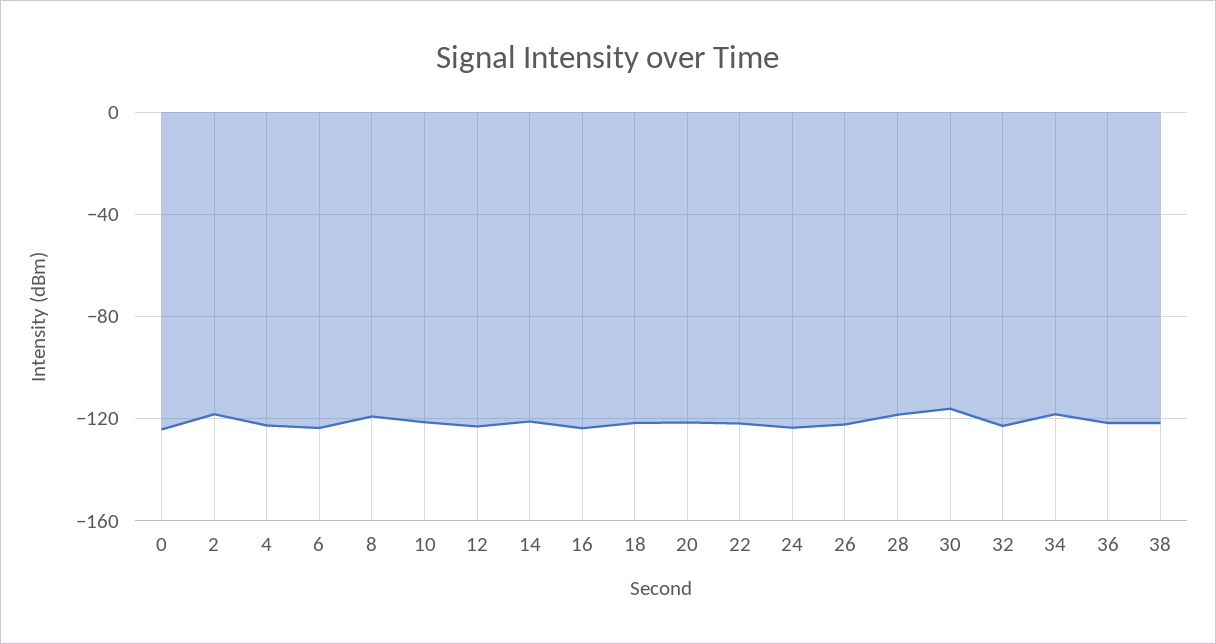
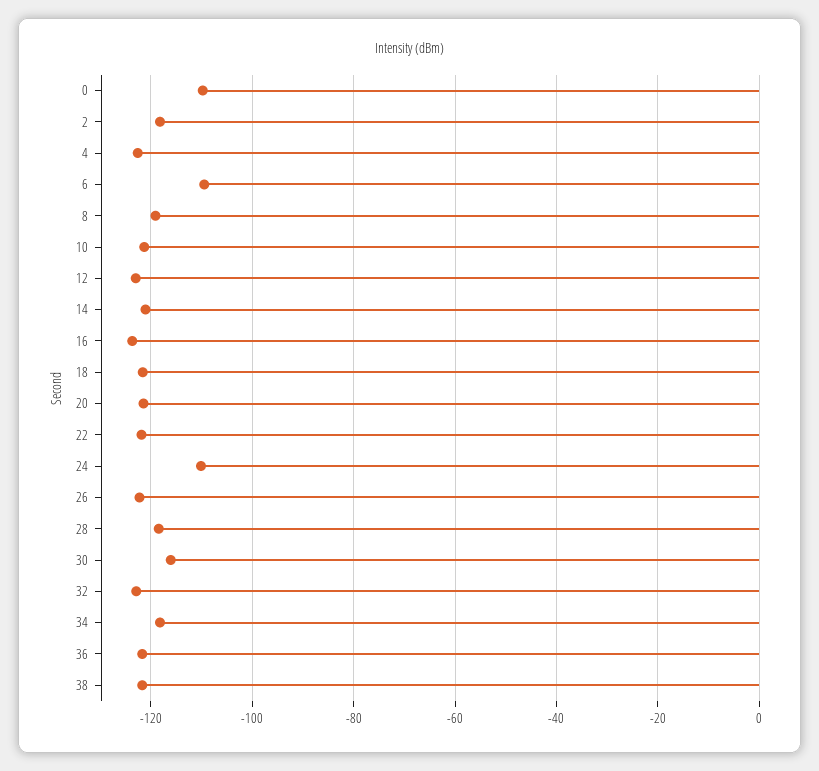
  {
-   "0": -125,
+   "0": -110,
    "2": -118,
    "4": -122,
-   "6": -125,
+   "6": -110,
    "8": -120,
    "10": -122,
    "12": -124,
    "14": -122,
    "16": -124,
    "18": -122,
    "20": -122,
    "22": -122,
-   "24": -125,
+   "24": -110,
    "26": -122,
    "28": -118,
    "30": -116,
    "32": -122,
    "34": -118,
    "36": -122,
    "38": -122
  }

